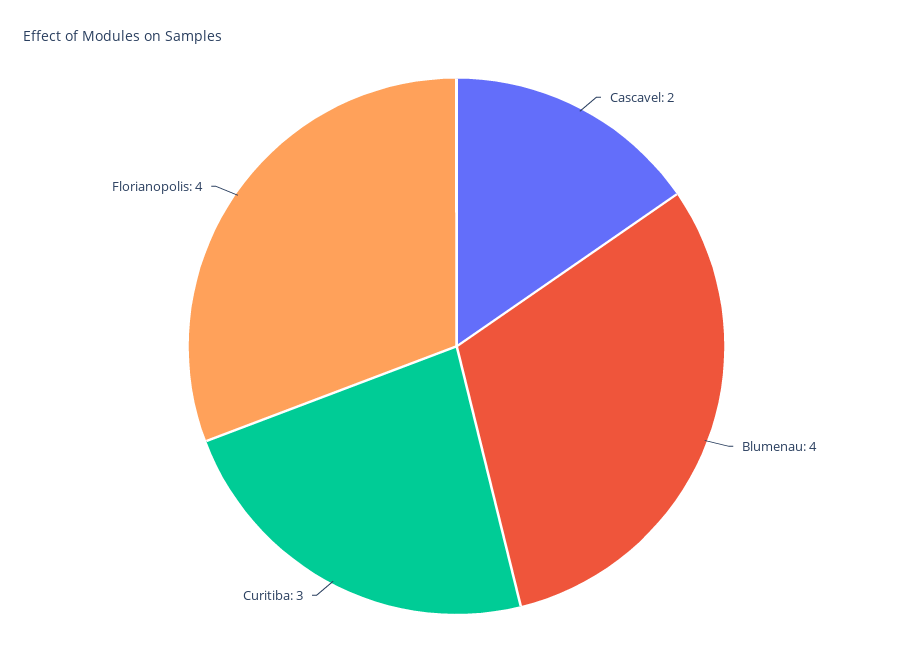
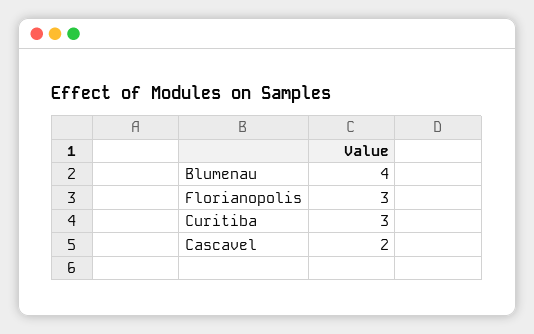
  {
    "Cascavel": 2,
    "Blumenau": 4,
    "Curitiba": 3,
-   "Florianopolis": 4
+   "Florianopolis": 3
  }

